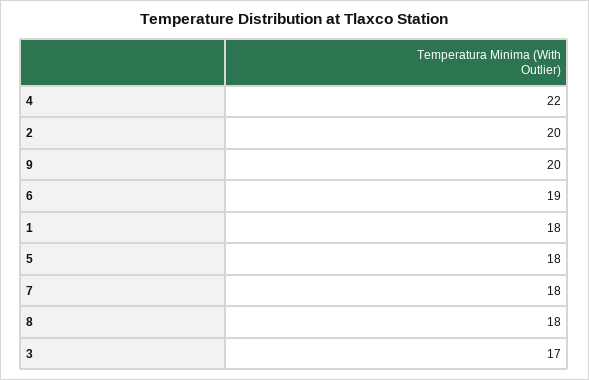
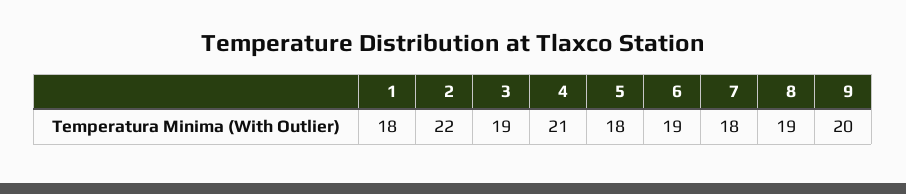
  {
-   "4": 22,
+   "4": 21,
-   "2": 20,
+   "2": 22,
    "9": 20,
    "6": 19,
    "1": 18,
    "5": 18,
    "7": 18,
-   "8": 18,
+   "8": 19,
-   "3": 17
+   "3": 19
  }

